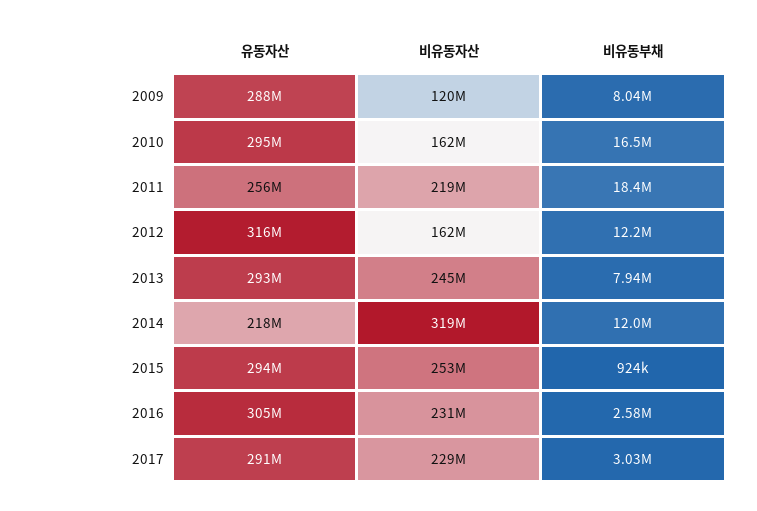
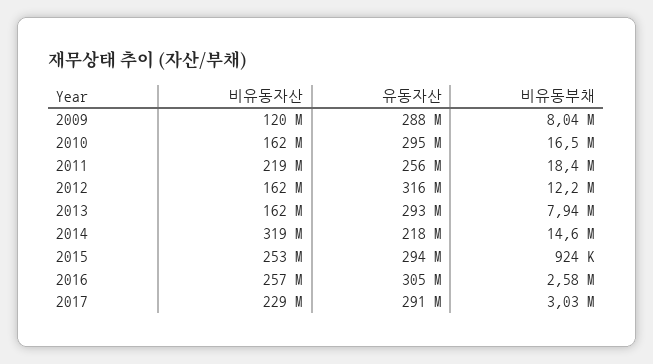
  {
    "유동자산": {
      "2009": 288000000,
      "2010": 295000000,
      "2011": 256000000,
      "2012": 316000000,
      "2013": 293000000,
      "2014": 218000000,
      "2015": 294000000,
      "2016": 305000000,
      "2017": 291000000
    },
    "비유동자산": {
      "2009": 120000000,
      "2010": 162000000,
      "2011": 219000000,
      "2012": 162000000,
-     "2013": 245000000,
+     "2013": 162000000,
      "2014": 319000000,
      "2015": 253000000,
-     "2016": 231000000,
+     "2016": 257000000,
      "2017": 229000000
    },
    "비유동부채": {
      "2009": 8040000,
      "2010": 16500000,
      "2011": 18400000,
      "2012": 12200000,
      "2013": 7940000,
-     "2014": 12000000,
+     "2014": 14600000,
      "2015": 924000,
      "2016": 2580000,
      "2017": 3030000
    }
  }

